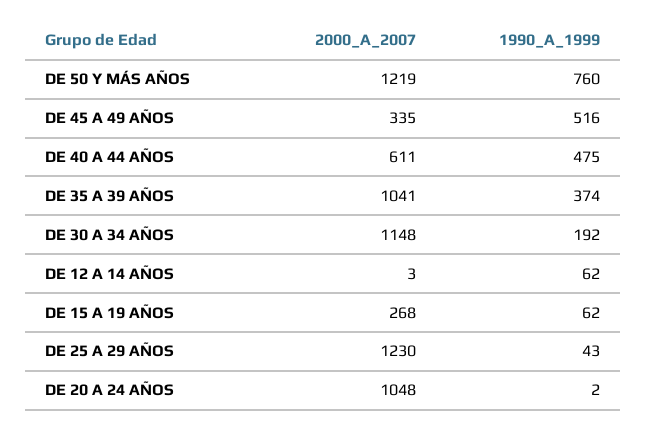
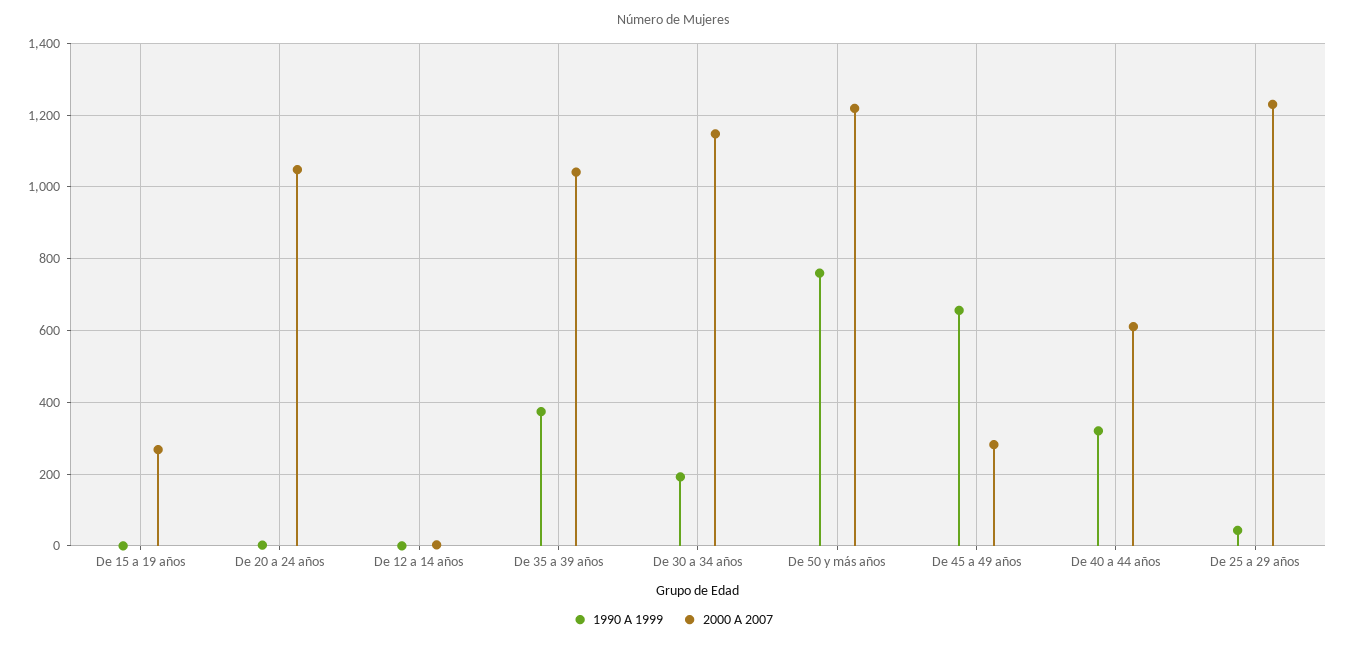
  {
    "2000_A_2007": {
      "DE 50 Y MÁS AÑOS": 1219,
-     "DE 45 A 49 AÑOS": 335,
+     "DE 45 A 49 AÑOS": 280,
      "DE 40 A 44 AÑOS": 611,
      "DE 35 A 39 AÑOS": 1041,
      "DE 30 A 34 AÑOS": 1148,
      "DE 12 A 14 AÑOS": 3,
      "DE 15 A 19 AÑOS": 268,
      "DE 25 A 29 AÑOS": 1230,
      "DE 20 A 24 AÑOS": 1048
    },
    "1990_A_1999": {
      "DE 50 Y MÁS AÑOS": 760,
-     "DE 45 A 49 AÑOS": 516,
+     "DE 45 A 49 AÑOS": 660,
-     "DE 40 A 44 AÑOS": 475,
+     "DE 40 A 44 AÑOS": 320,
      "DE 35 A 39 AÑOS": 374,
      "DE 30 A 34 AÑOS": 192,
-     "DE 12 A 14 AÑOS": 62,
+     "DE 12 A 14 AÑOS": 0,
-     "DE 15 A 19 AÑOS": 62,
+     "DE 15 A 19 AÑOS": 0,
      "DE 25 A 29 AÑOS": 43,
      "DE 20 A 24 AÑOS": 2
    }
  }

